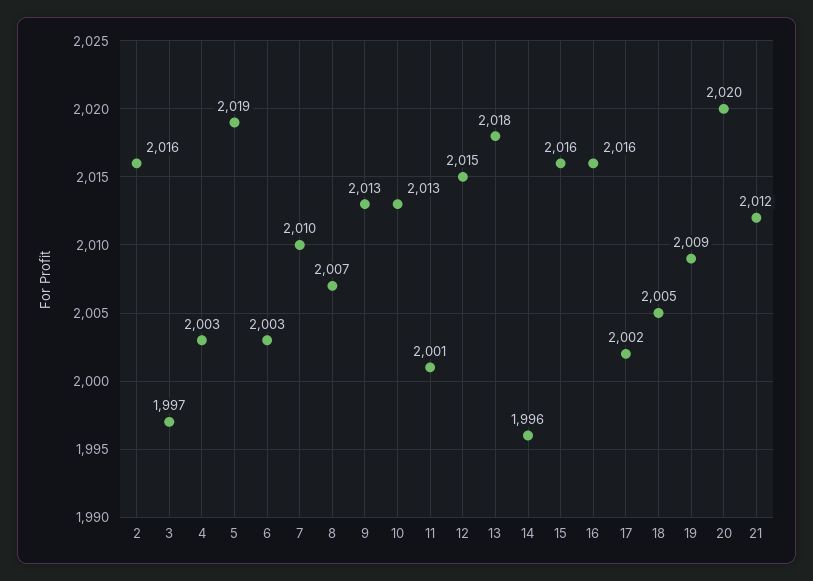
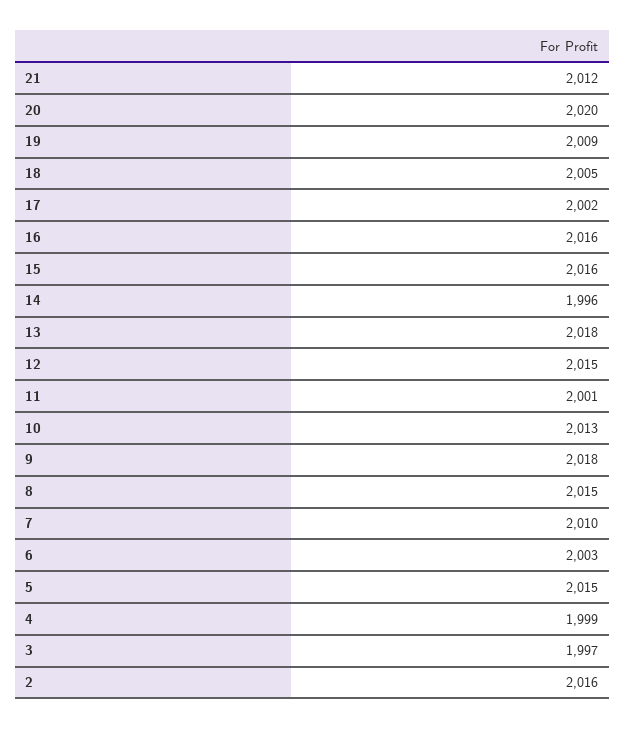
  {
    "2": 2016,
    "3": 1997,
-   "4": 2003,
+   "4": 1999,
-   "5": 2019,
+   "5": 2015,
    "6": 2003,
    "7": 2010,
-   "8": 2007,
+   "8": 2015,
-   "9": 2013,
+   "9": 2018,
    "10": 2013,
    "11": 2001,
    "12": 2015,
    "13": 2018,
    "14": 1996,
    "15": 2016,
    "16": 2016,
    "17": 2002,
    "18": 2005,
    "19": 2009,
    "20": 2020,
    "21": 2012
  }

